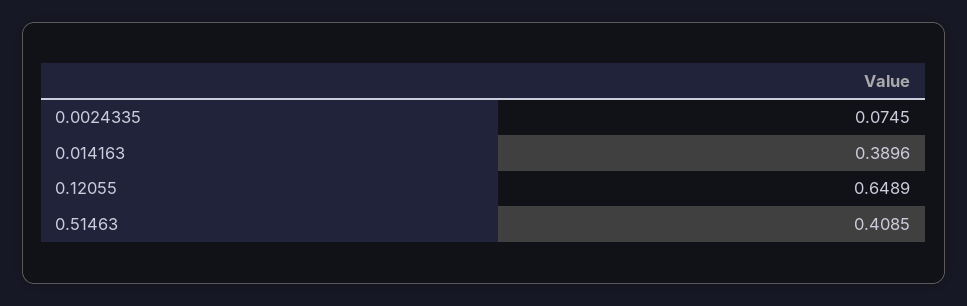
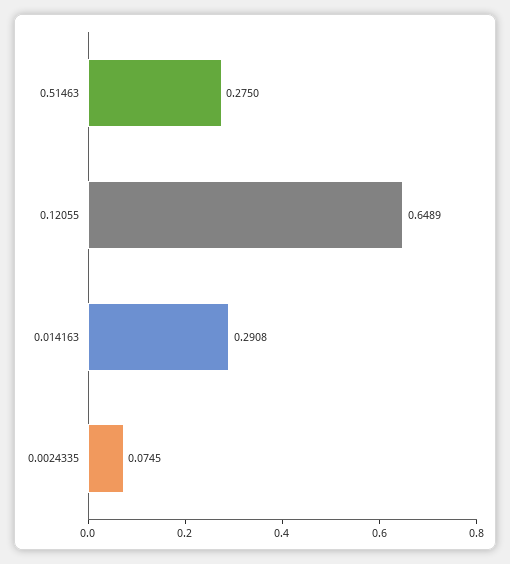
  {
    "0.0024335": 0.0745,
-   "0.014163": 0.3896,
+   "0.014163": 0.2908,
    "0.12055": 0.6489,
-   "0.51463": 0.4085
+   "0.51463": 0.275
  }

